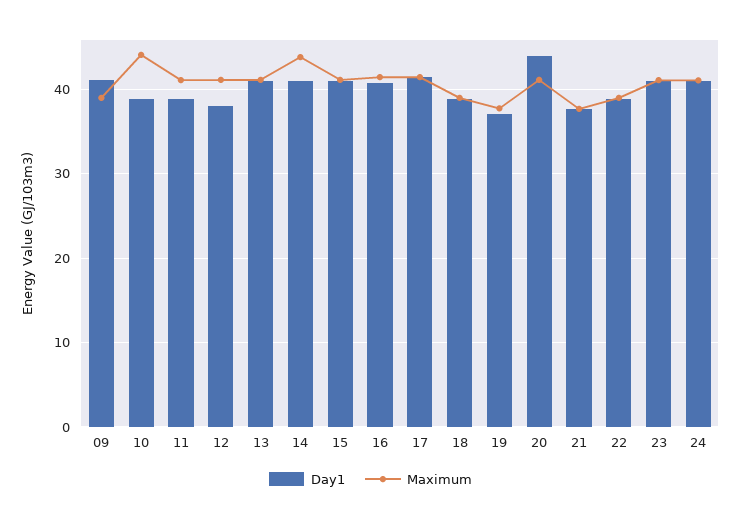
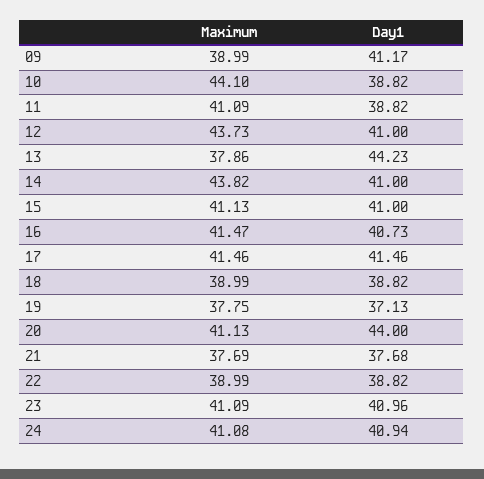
  {
    "Day1": {
      "09": 41.17,
      "10": 38.82,
      "11": 38.82,
-     "12": 38,
+     "12": 41,
-     "13": 41,
+     "13": 44.23,
      "14": 41,
      "15": 41,
      "16": 40.73,
      "17": 41.46,
      "18": 38.82,
      "19": 37.13,
      "20": 44,
      "21": 37.68,
      "22": 38.82,
      "23": 40.96,
      "24": 40.94
    },
    "Maximum": {
      "09": 38.99,
      "10": 44.1,
      "11": 41.09,
-     "12": 41,
+     "12": 43.73,
-     "13": 41,
+     "13": 37.86,
      "14": 43.82,
      "15": 41.13,
      "16": 41.47,
      "17": 41.46,
      "18": 38.99,
      "19": 37.75,
      "20": 41.13,
      "21": 37.69,
      "22": 38.99,
      "23": 41.09,
      "24": 41.08
    }
  }

